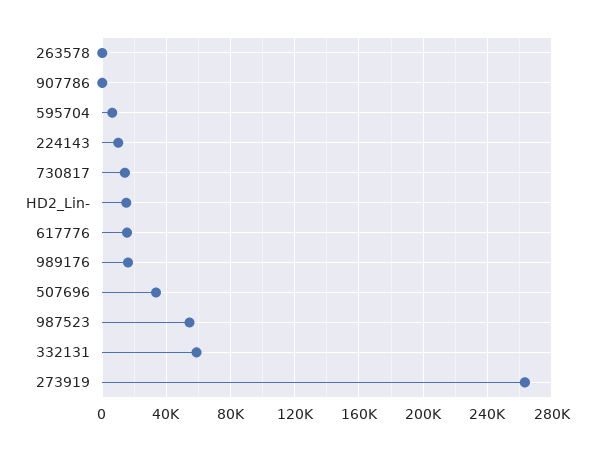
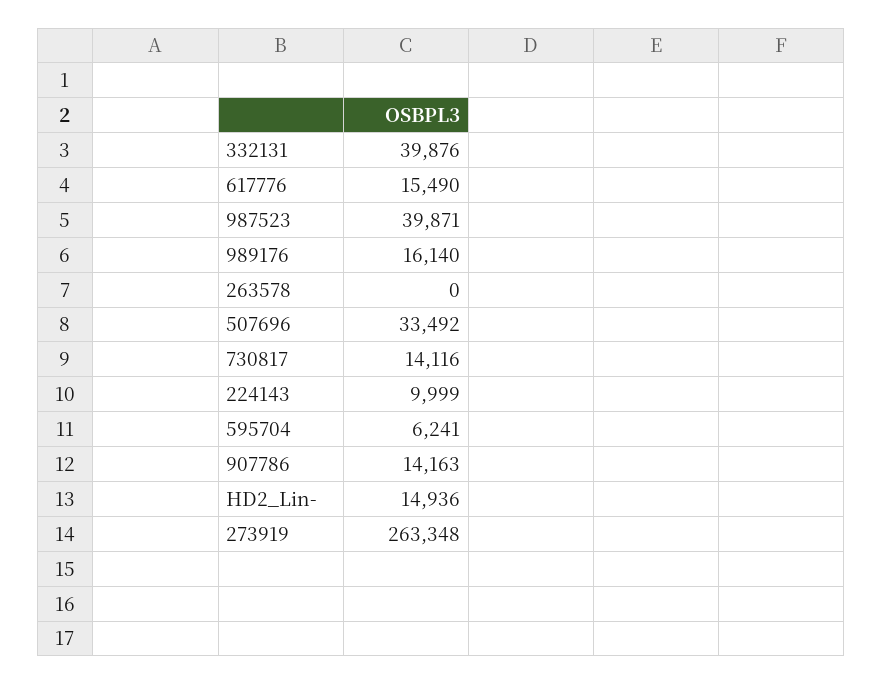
  {
    "263578": 0,
-   "907786": 0,
+   "907786": 14163,
    "595704": 6241,
    "224143": 9999,
    "730817": 14116,
    "HD2_Lin-": 14936,
    "617776": 15490,
    "989176": 16140,
    "507696": 33492,
-   "987523": 55000,
+   "987523": 39871,
-   "332131": 60000,
+   "332131": 39876,
    "273919": 263348
  }

